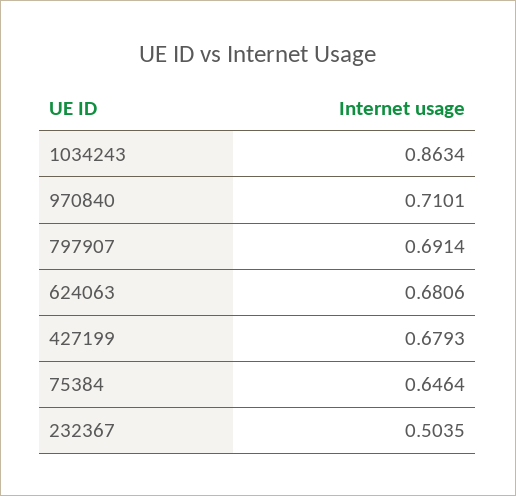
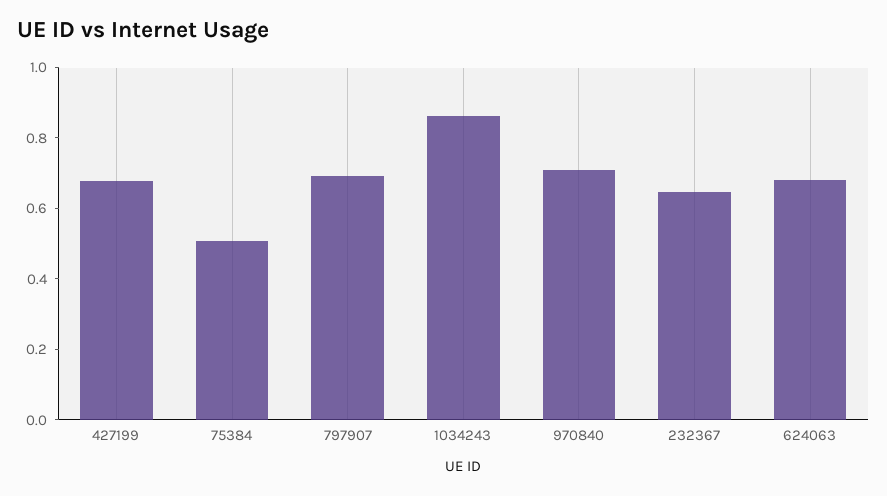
  {
    "1034243": 0.8634,
    "970840": 0.7101,
    "797907": 0.6914,
    "624063": 0.6806,
    "427199": 0.6793,
-   "75384": 0.6464,
+   "75384": 0.5,
-   "232367": 0.5035
+   "232367": 0.65
  }

